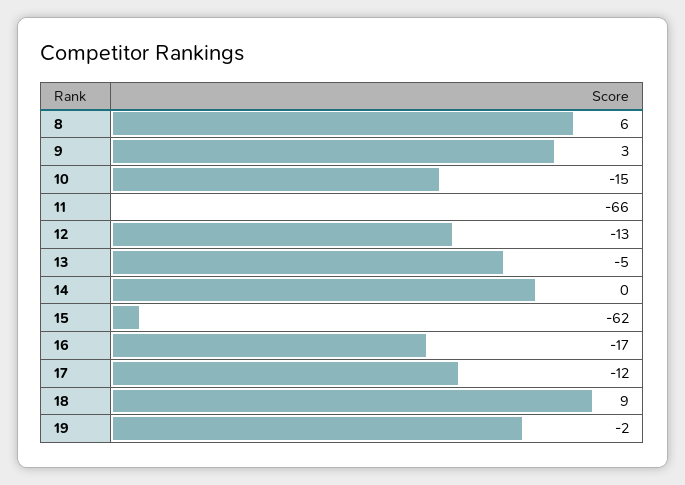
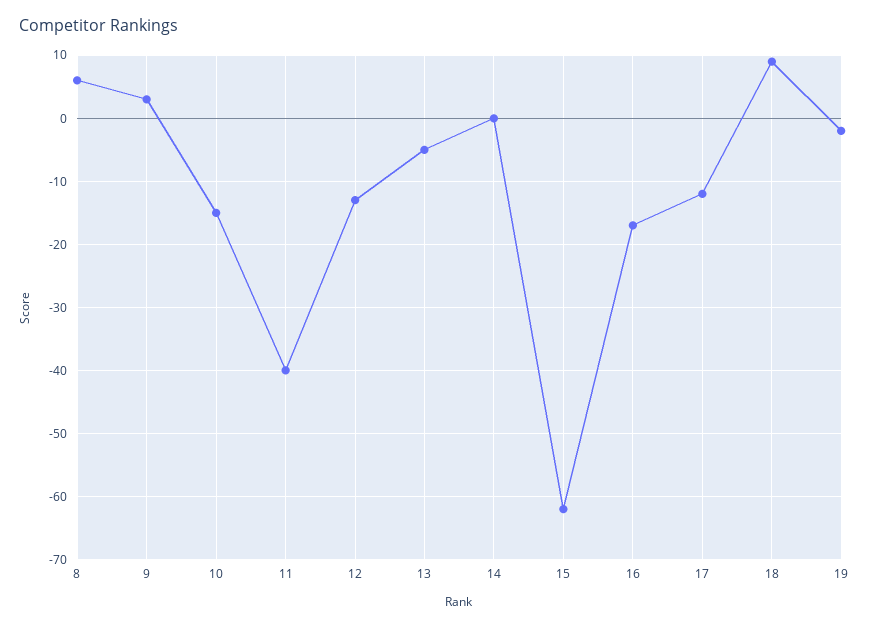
  {
    "8": 6,
    "9": 3,
    "10": -15,
-   "11": -66,
+   "11": -40,
    "12": -13,
    "13": -5,
    "14": 0,
    "15": -62,
    "16": -17,
    "17": -12,
    "18": 9,
    "19": -2
  }

